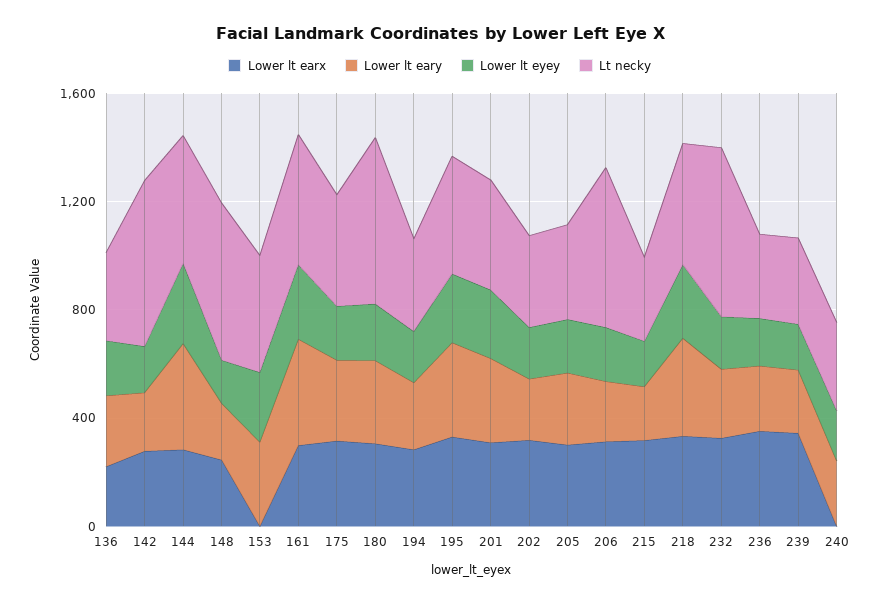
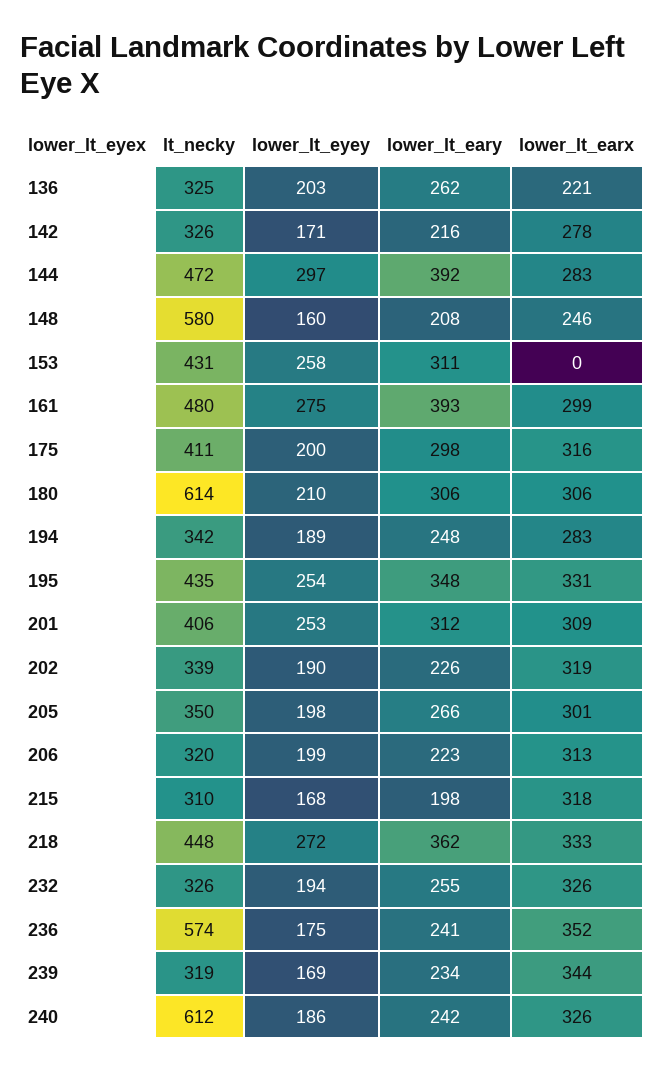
  {
    "Lower lt earx": {
      "136": 221,
      "142": 278,
      "144": 283,
      "148": 246,
      "153": 0,
      "161": 299,
      "175": 316,
      "180": 306,
      "194": 283,
      "195": 331,
      "201": 309,
      "202": 319,
      "205": 301,
      "206": 313,
      "215": 318,
      "218": 333,
      "232": 326,
      "236": 352,
      "239": 344,
-     "240": 0
+     "240": 326
    },
    "Lower lt eary": {
      "136": 262,
      "142": 216,
      "144": 392,
      "148": 208,
      "153": 311,
      "161": 393,
      "175": 298,
      "180": 306,
      "194": 248,
      "195": 348,
      "201": 312,
      "202": 226,
      "205": 266,
      "206": 223,
      "215": 198,
      "218": 362,
      "232": 255,
      "236": 241,
      "239": 234,
      "240": 242
    },
    "Lower lt eyey": {
      "136": 203,
      "142": 171,
      "144": 297,
      "148": 160,
      "153": 258,
      "161": 275,
      "175": 200,
      "180": 210,
      "194": 189,
      "195": 254,
      "201": 253,
      "202": 190,
      "205": 198,
      "206": 199,
      "215": 168,
      "218": 272,
      "232": 194,
      "236": 175,
      "239": 169,
      "240": 186
    },
    "Lt necky": {
      "136": 325,
-     "142": 600,
+     "142": 326,
      "144": 472,
      "148": 580,
      "153": 431,
      "161": 480,
      "175": 411,
      "180": 614,
      "194": 342,
      "195": 435,
      "201": 406,
      "202": 339,
      "205": 350,
-     "206": 600,
+     "206": 320,
      "215": 310,
      "218": 448,
-     "232": 600,
+     "232": 326,
-     "236": 300,
+     "236": 574,
      "239": 319,
-     "240": 300
+     "240": 612
    }
  }

